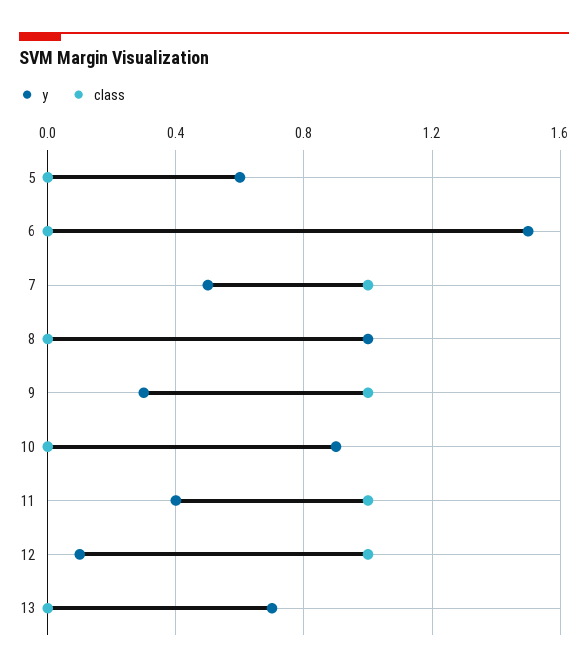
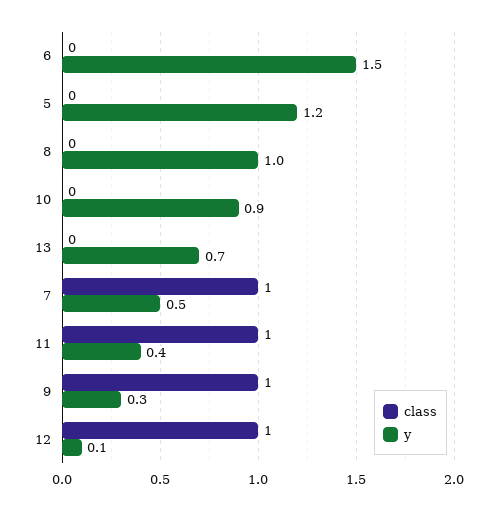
  {
    "y": {
-     "5": 0.6,
+     "5": 1.2,
      "6": 1.5,
      "7": 0.5,
      "8": 1,
      "9": 0.3,
      "10": 0.9,
      "11": 0.4,
      "12": 0.1,
      "13": 0.7
    },
    "class": {
      "5": 0,
      "6": 0,
      "7": 1,
      "8": 0,
      "9": 1,
      "10": 0,
      "11": 1,
      "12": 1,
      "13": 0
    }
  }

